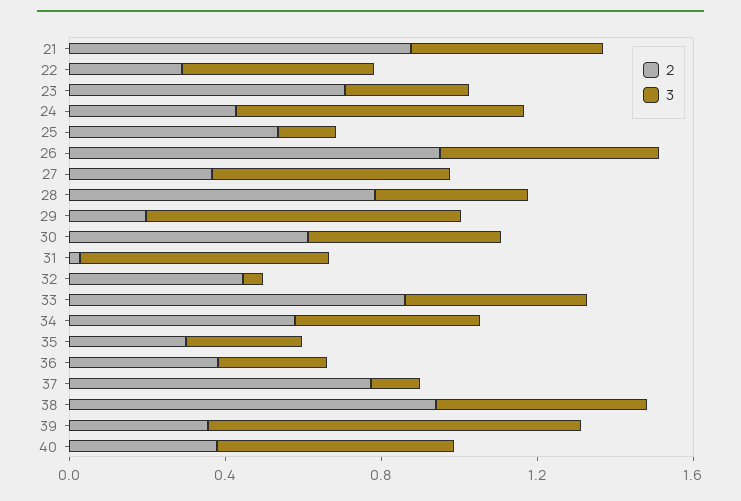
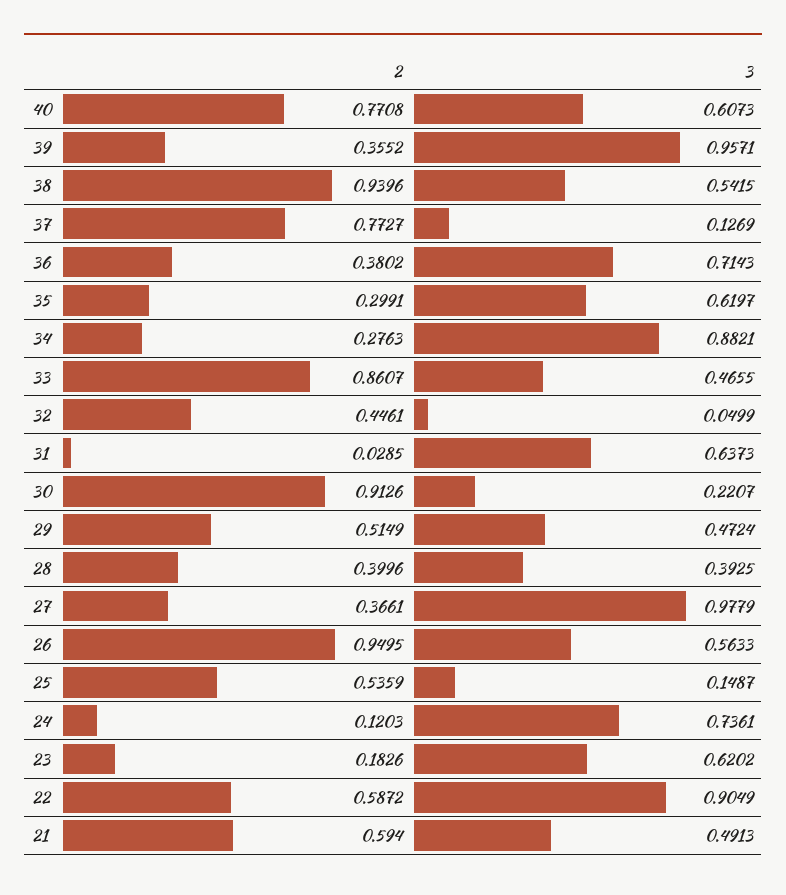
  {
    "2": {
-     "21": 0.9,
+     "21": 0.594,
-     "22": 0.3,
+     "22": 0.5872,
-     "23": 0.7,
+     "23": 0.1826,
-     "24": 0.4,
+     "24": 0.1203,
      "25": 0.5359,
      "26": 0.9495,
      "27": 0.3661,
-     "28": 0.8,
+     "28": 0.3996,
-     "29": 0.2,
+     "29": 0.5149,
-     "30": 0.6,
+     "30": 0.9126,
      "31": 0.0285,
      "32": 0.4461,
      "33": 0.8607,
-     "34": 0.6,
+     "34": 0.2763,
      "35": 0.2991,
      "36": 0.3802,
      "37": 0.7727,
      "38": 0.9396,
      "39": 0.3552,
-     "40": 0.4
+     "40": 0.7708
    },
    "3": {
      "21": 0.4913,
-     "22": 0.5,
+     "22": 0.9049,
-     "23": 0.3,
+     "23": 0.6202,
      "24": 0.7361,
      "25": 0.1487,
      "26": 0.5633,
-     "27": 0.6,
+     "27": 0.9779,
      "28": 0.3925,
-     "29": 0.8,
+     "29": 0.4724,
-     "30": 0.5,
+     "30": 0.2207,
      "31": 0.6373,
      "32": 0.0499,
      "33": 0.4655,
-     "34": 0.5,
+     "34": 0.8821,
-     "35": 0.3,
+     "35": 0.6197,
-     "36": 0.3,
+     "36": 0.7143,
      "37": 0.1269,
      "38": 0.5415,
      "39": 0.9571,
      "40": 0.6073
    }
  }

